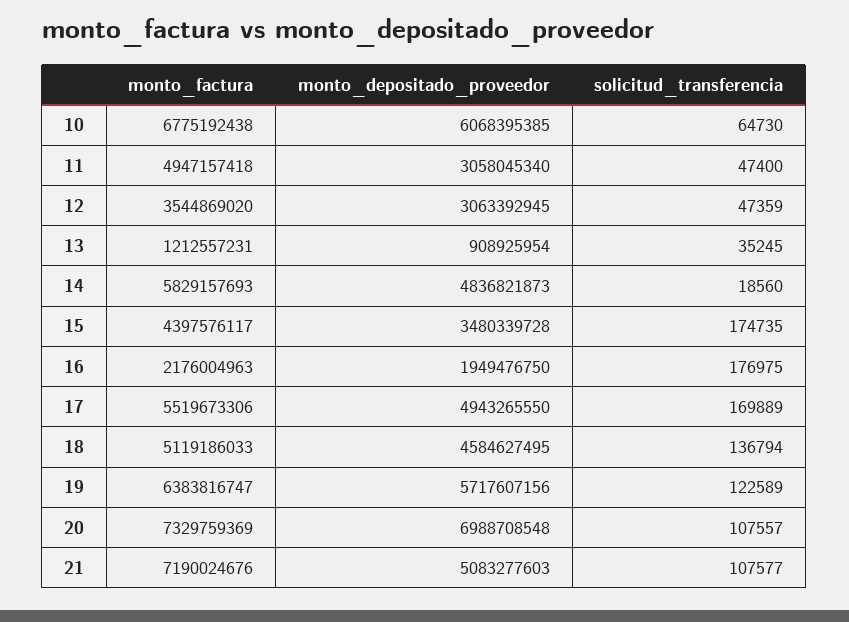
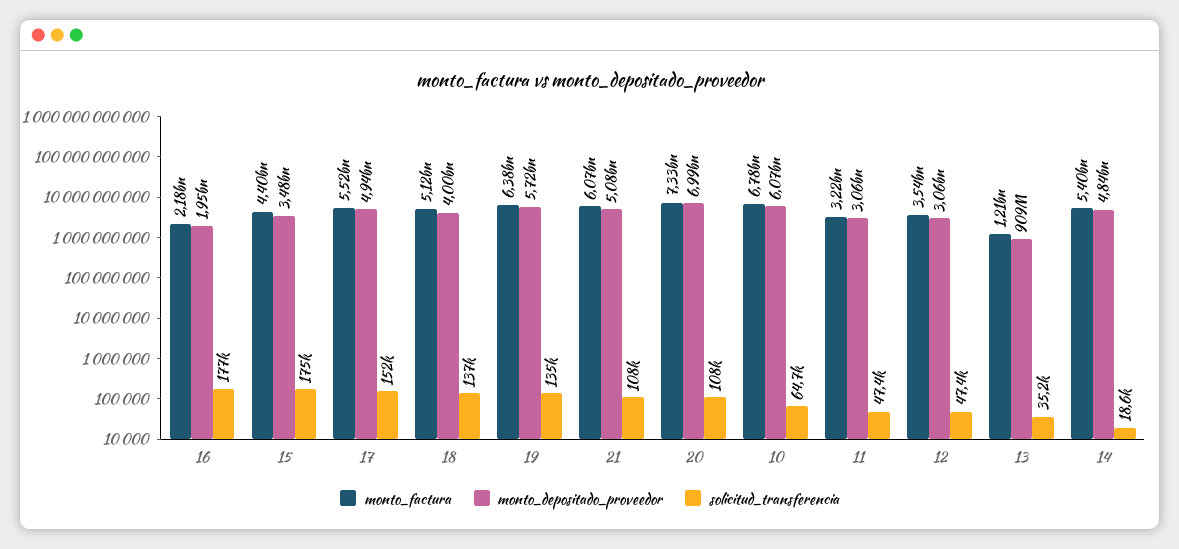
  {
    "monto_factura": {
      "10": 6775192438,
-     "11": 4947157418,
+     "11": 3220000000,
      "12": 3544869020,
      "13": 1212557231,
-     "14": 5829157693,
+     "14": 5400000000,
      "15": 4397576117,
      "16": 2176004963,
      "17": 5519673306,
      "18": 5119186033,
      "19": 6383816747,
      "20": 7329759369,
-     "21": 7190024676
+     "21": 6070000000
    },
    "monto_depositado_proveedor": {
      "10": 6068395385,
      "11": 3058045340,
      "12": 3063392945,
      "13": 908925954,
      "14": 4836821873,
      "15": 3480339728,
      "16": 1949476750,
      "17": 4943265550,
-     "18": 4584627495,
+     "18": 4000000000,
      "19": 5717607156,
      "20": 6988708548,
      "21": 5083277603
    },
    "solicitud_transferencia": {
      "10": 64730,
      "11": 47400,
      "12": 47359,
      "13": 35245,
      "14": 18560,
      "15": 174735,
      "16": 176975,
-     "17": 169889,
+     "17": 152000,
      "18": 136794,
-     "19": 122589,
+     "19": 135000,
      "20": 107557,
      "21": 107577
    }
  }

